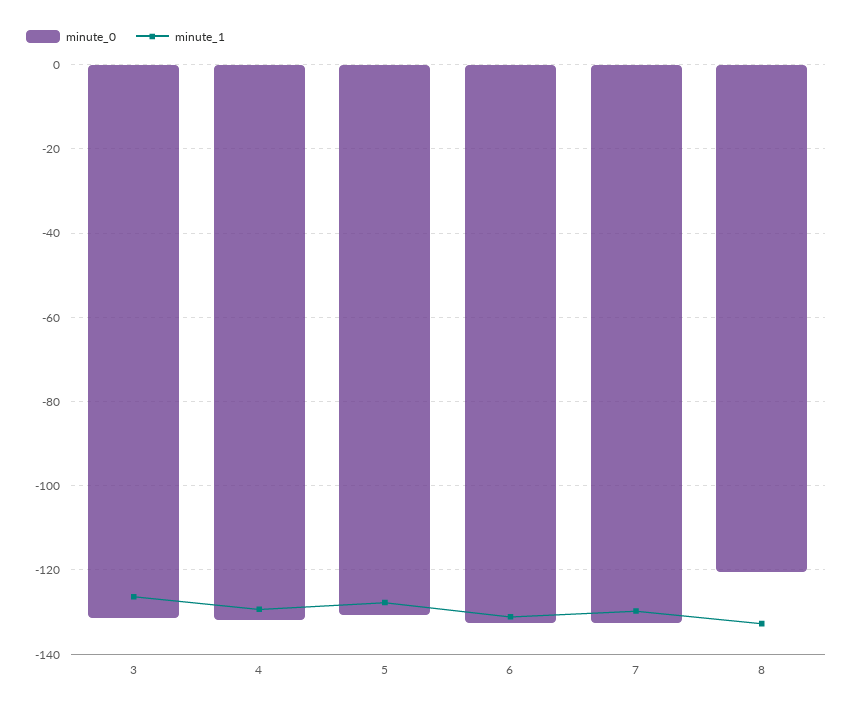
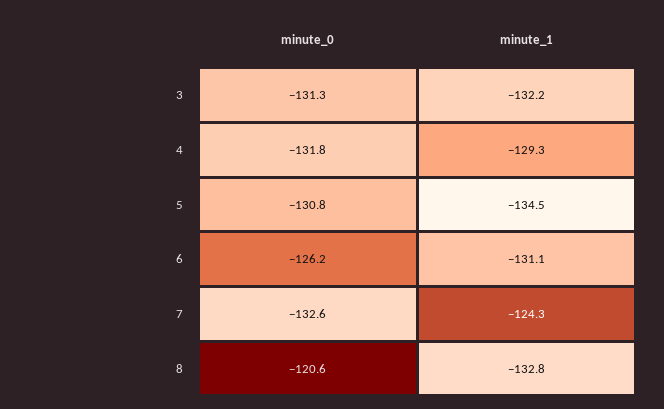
  {
    "minute_0": {
      "3": -131.3,
      "4": -131.8,
      "5": -130.8,
-     "6": -132,
+     "6": -126.2,
      "7": -132.6,
      "8": -120.6
    },
    "minute_1": {
-     "3": -126,
+     "3": -132.2,
      "4": -129.3,
-     "5": -128,
+     "5": -134.5,
      "6": -131.1,
-     "7": -130,
+     "7": -124.3,
      "8": -132.8
    }
  }

